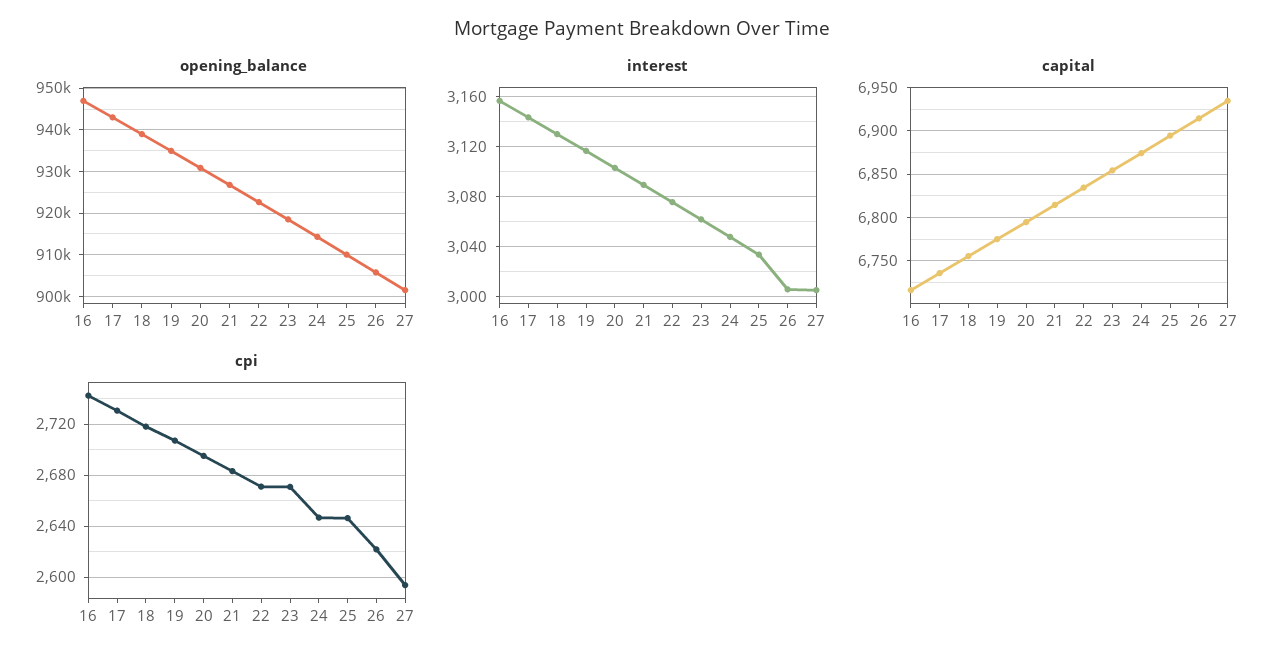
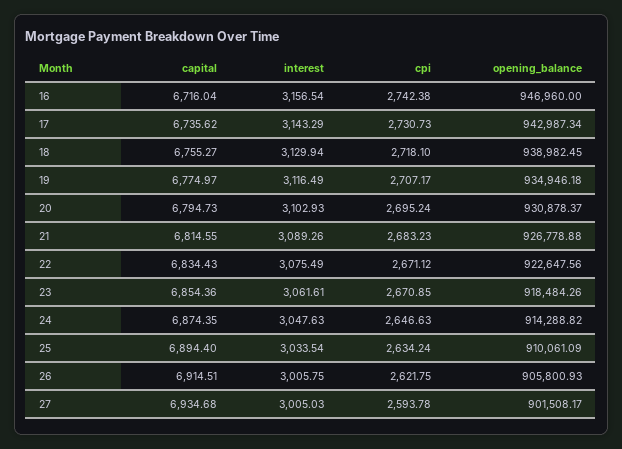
  {
    "opening_balance": {
      "16": 946960,
      "17": 942987.34,
      "18": 938982.45,
      "19": 934946.18,
      "20": 930878.37,
      "21": 926778.88,
      "22": 922647.56,
      "23": 918484.26,
      "24": 914288.82,
      "25": 910061.09,
      "26": 905800.93,
      "27": 901508.17
    },
    "interest": {
      "16": 3156.54,
      "17": 3143.29,
      "18": 3129.94,
      "19": 3116.49,
      "20": 3102.93,
      "21": 3089.26,
      "22": 3075.49,
      "23": 3061.61,
      "24": 3047.63,
      "25": 3033.54,
      "26": 3005.75,
      "27": 3005.03
    },
    "capital": {
      "16": 6716.04,
      "17": 6735.62,
      "18": 6755.27,
      "19": 6774.97,
      "20": 6794.73,
      "21": 6814.55,
      "22": 6834.43,
      "23": 6854.36,
      "24": 6874.35,
      "25": 6894.4,
      "26": 6914.51,
      "27": 6934.68
    },
    "cpi": {
      "16": 2742.38,
      "17": 2730.73,
      "18": 2718.1,
      "19": 2707.17,
      "20": 2695.24,
      "21": 2683.23,
      "22": 2671.12,
      "23": 2670.85,
      "24": 2646.63,
-     "25": 2645,
+     "25": 2634.24,
      "26": 2621.75,
      "27": 2593.78
    }
  }

